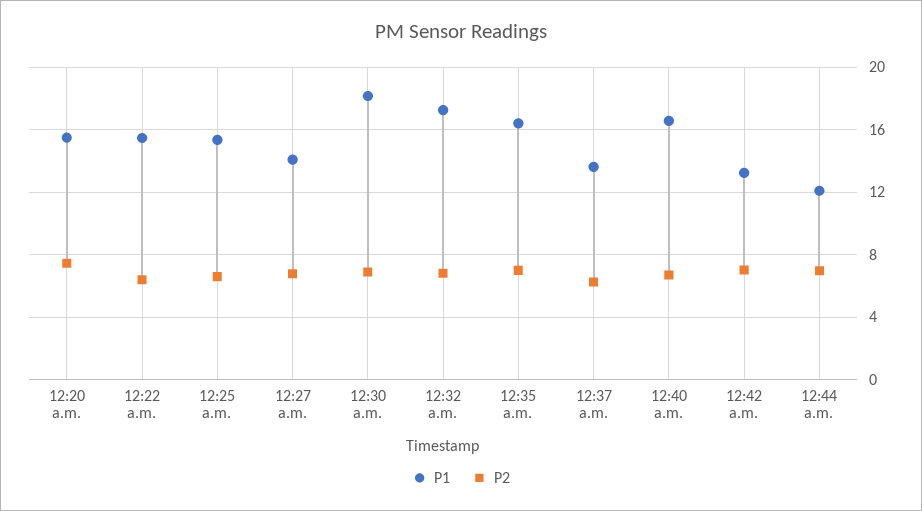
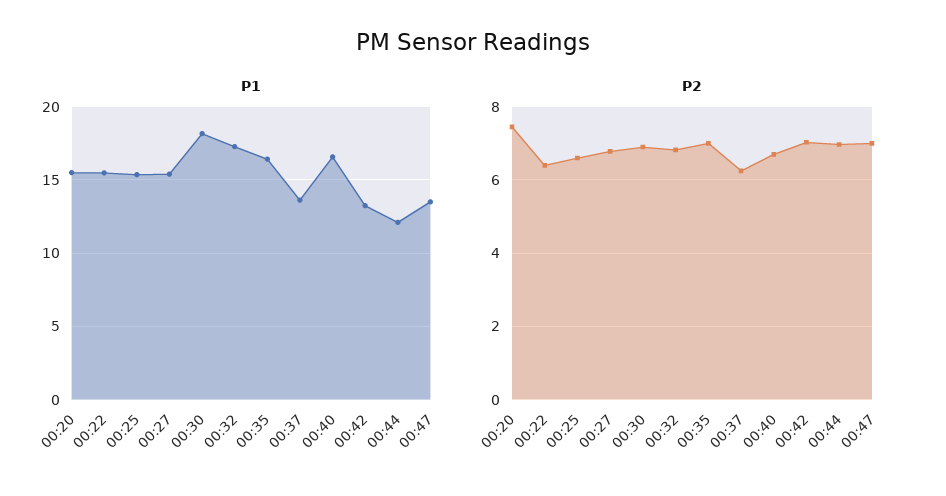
  {
    "P1": {
      "12:20 a.m.": 15.5,
      "12:22 a.m.": 15.5,
      "12:25 a.m.": 15.5,
-     "12:27 a.m.": 14,
+     "12:27 a.m.": 15.5,
      "12:30 a.m.": 18,
      "12:32 a.m.": 17.5,
      "12:35 a.m.": 16.5,
      "12:37 a.m.": 13.5,
      "12:40 a.m.": 16.5,
      "12:42 a.m.": 13.5,
-     "12:44 a.m.": 12
+     "12:44 a.m.": 12,
+     "00:47": 13.5
    },
    "P2": {
      "12:20 a.m.": 7.4,
      "12:22 a.m.": 6.4,
      "12:25 a.m.": 6.6,
      "12:27 a.m.": 6.8,
      "12:30 a.m.": 7,
      "12:32 a.m.": 6.8,
      "12:35 a.m.": 7,
      "12:37 a.m.": 6.2,
      "12:40 a.m.": 6.8,
      "12:42 a.m.": 7,
-     "12:44 a.m.": 7
+     "12:44 a.m.": 7,
+     "00:47": 7
    }
  }

